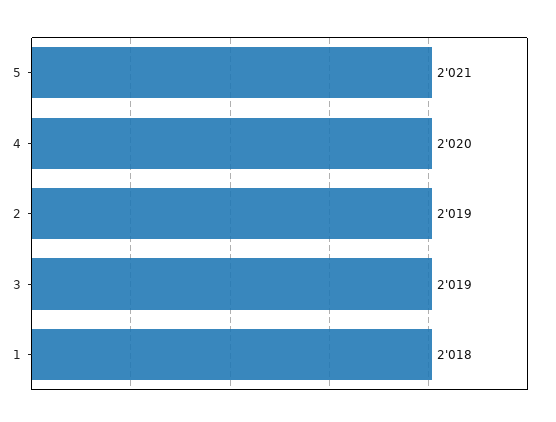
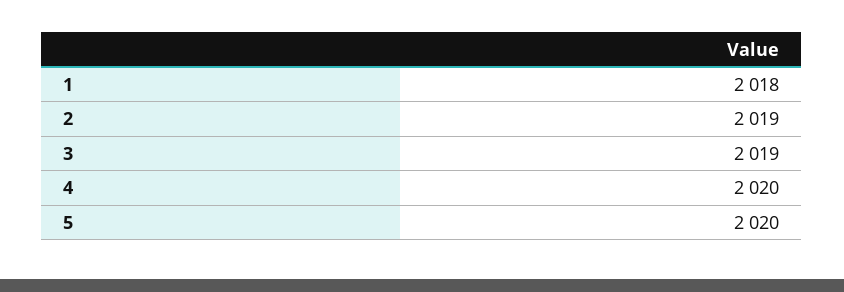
  {
-   "5": 2021,
+   "5": 2020,
    "4": 2020,
    "2": 2019,
    "3": 2019,
    "1": 2018
  }

